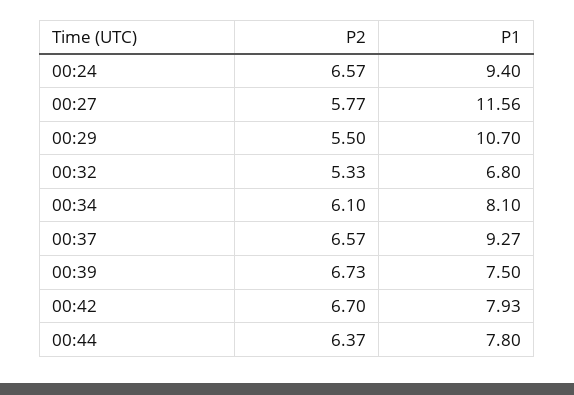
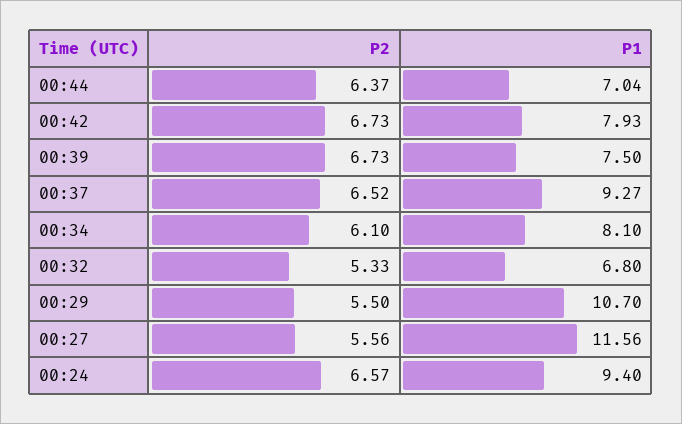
  {
    "P2": {
      "00:24": 6.57,
-     "00:27": 5.77,
+     "00:27": 5.56,
      "00:29": 5.5,
      "00:32": 5.33,
      "00:34": 6.1,
-     "00:37": 6.57,
+     "00:37": 6.52,
      "00:39": 6.73,
-     "00:42": 6.7,
+     "00:42": 6.73,
      "00:44": 6.37
    },
    "P1": {
      "00:24": 9.4,
      "00:27": 11.56,
      "00:29": 10.7,
      "00:32": 6.8,
      "00:34": 8.1,
      "00:37": 9.27,
      "00:39": 7.5,
      "00:42": 7.93,
-     "00:44": 7.8
+     "00:44": 7.04
    }
  }

